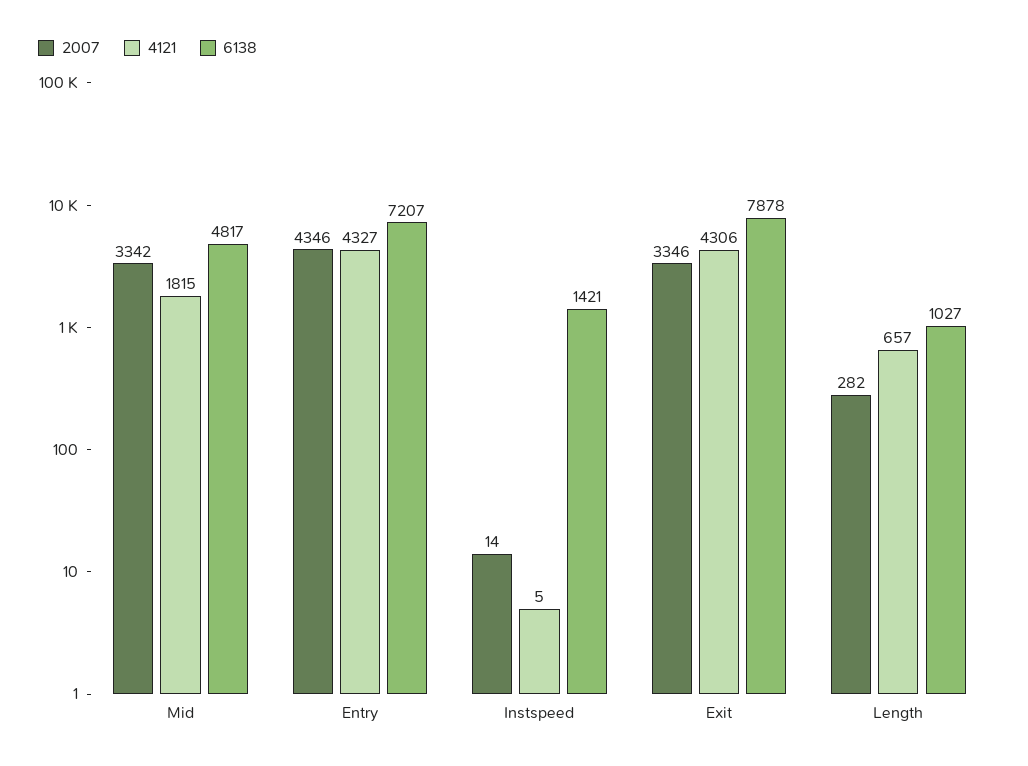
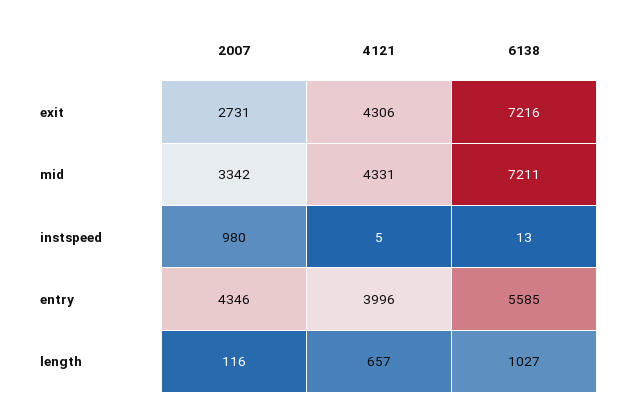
  {
    "2007": {
      "Mid": 3342,
      "Entry": 4346,
-     "Instspeed": 14,
+     "Instspeed": 980,
-     "Exit": 3346,
+     "Exit": 2731,
-     "Length": 282
+     "Length": 116
    },
    "4121": {
-     "Mid": 1815,
+     "Mid": 4331,
-     "Entry": 4327,
+     "Entry": 3996,
      "Instspeed": 5,
      "Exit": 4306,
      "Length": 657
    },
    "6138": {
-     "Mid": 4817,
+     "Mid": 7211,
-     "Entry": 7207,
+     "Entry": 5585,
-     "Instspeed": 1421,
+     "Instspeed": 13,
-     "Exit": 7878,
+     "Exit": 7216,
      "Length": 1027
    }
  }

